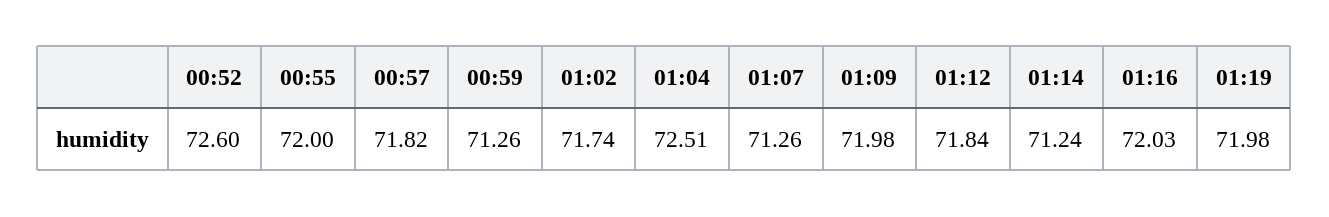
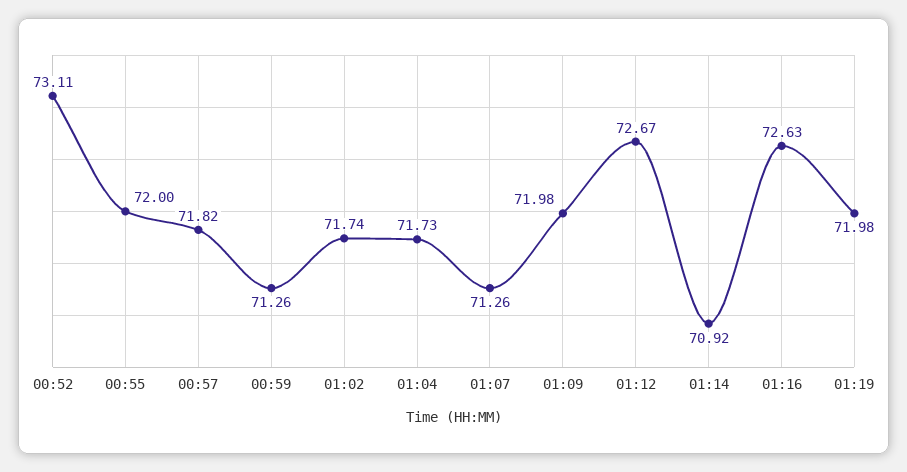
  {
-   "00:52": 72.6,
+   "00:52": 73.11,
    "00:55": 72,
    "00:57": 71.82,
    "00:59": 71.26,
    "01:02": 71.74,
-   "01:04": 72.51,
+   "01:04": 71.73,
    "01:07": 71.26,
    "01:09": 71.98,
-   "01:12": 71.84,
+   "01:12": 72.67,
-   "01:14": 71.24,
+   "01:14": 70.92,
-   "01:16": 72.03,
+   "01:16": 72.63,
    "01:19": 71.98
  }

